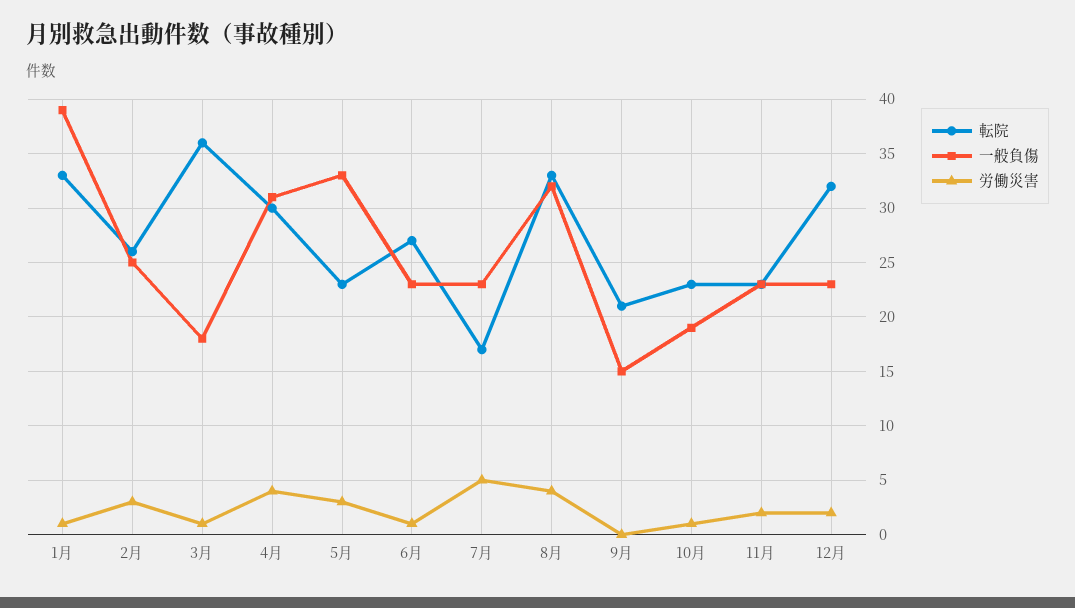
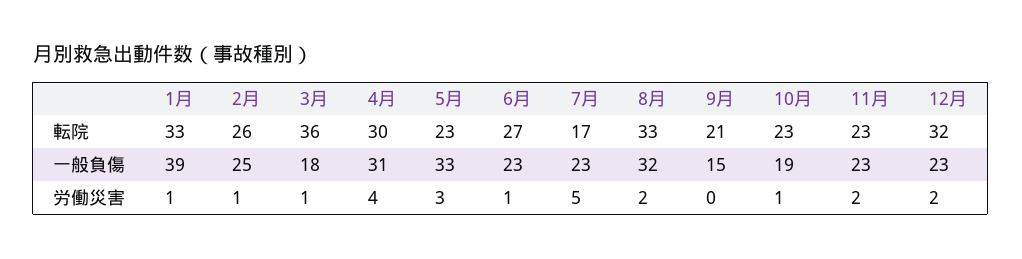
  {
    "転院": {
      "1月": 33,
      "2月": 26,
      "3月": 36,
      "4月": 30,
      "5月": 23,
      "6月": 27,
      "7月": 17,
      "8月": 33,
      "9月": 21,
      "10月": 23,
      "11月": 23,
      "12月": 32
    },
    "一般負傷": {
      "1月": 39,
      "2月": 25,
      "3月": 18,
      "4月": 31,
      "5月": 33,
      "6月": 23,
      "7月": 23,
      "8月": 32,
      "9月": 15,
      "10月": 19,
      "11月": 23,
      "12月": 23
    },
    "労働災害": {
      "1月": 1,
-     "2月": 3,
+     "2月": 1,
      "3月": 1,
      "4月": 4,
      "5月": 3,
      "6月": 1,
      "7月": 5,
-     "8月": 4,
+     "8月": 2,
      "9月": 0,
      "10月": 1,
      "11月": 2,
      "12月": 2
    }
  }

